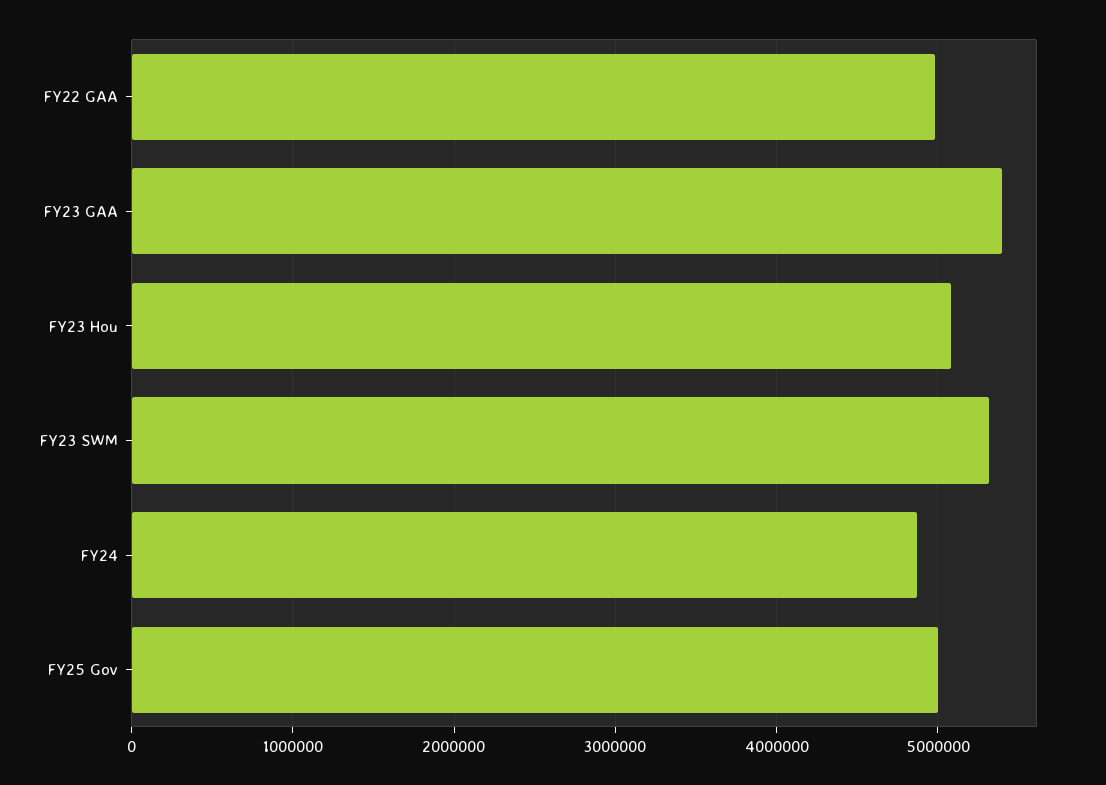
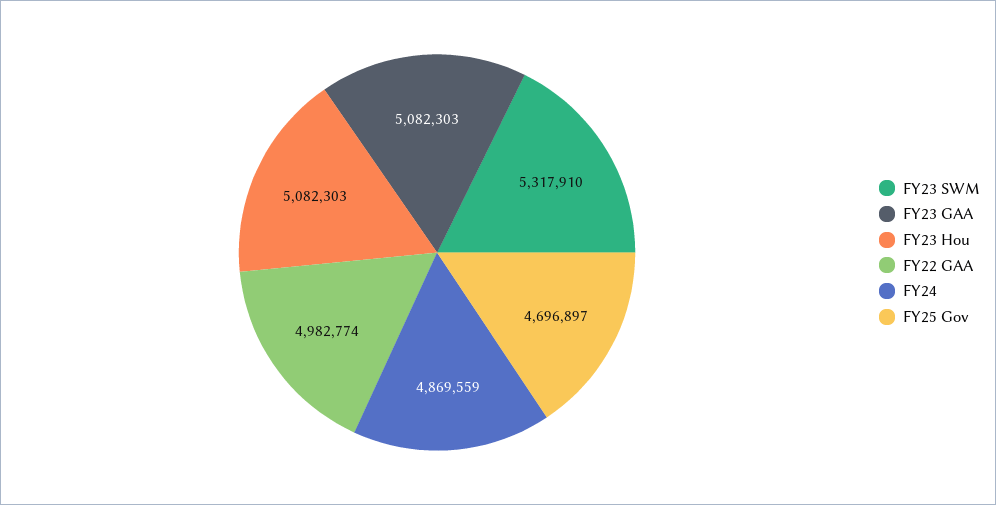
  {
    "FY22 GAA": 4982774,
-   "FY23 GAA": 5400000,
+   "FY23 GAA": 5082303,
    "FY23 Hou": 5082303,
    "FY23 SWM": 5317910,
    "FY24": 4869559,
-   "FY25 Gov": 5000000
+   "FY25 Gov": 4696897
  }

